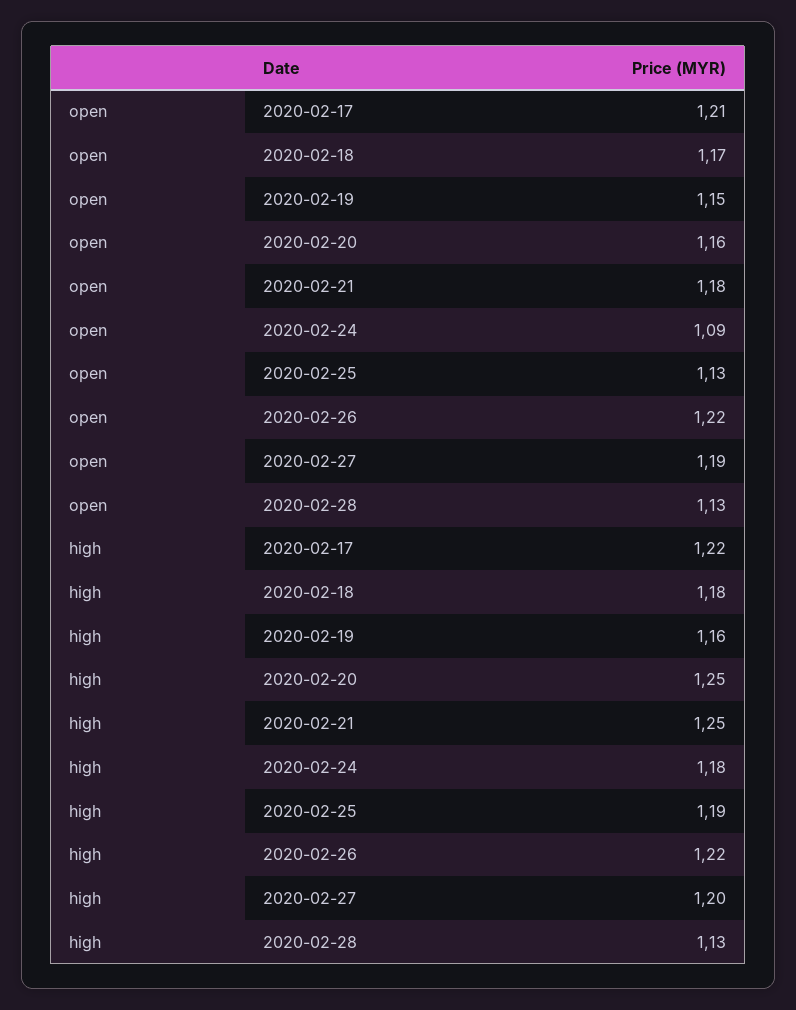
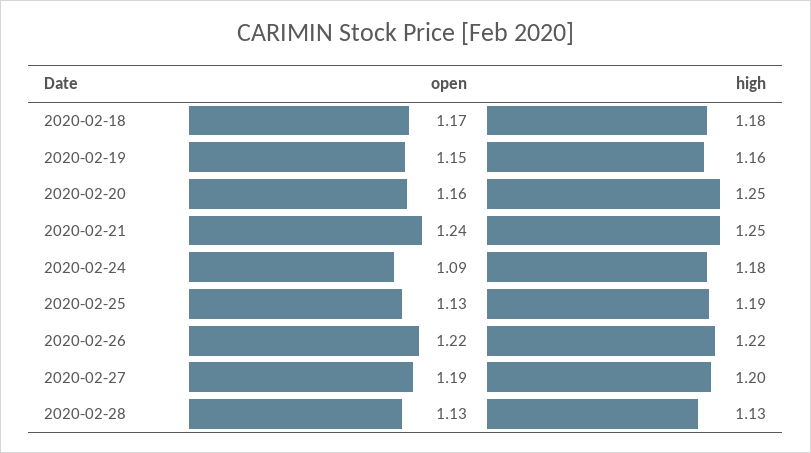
  {
    "open": {
-     "2020-02-17": 1.21,
      "2020-02-18": 1.17,
      "2020-02-19": 1.15,
      "2020-02-20": 1.16,
-     "2020-02-21": 1.18,
+     "2020-02-21": 1.24,
      "2020-02-24": 1.09,
      "2020-02-25": 1.13,
      "2020-02-26": 1.22,
      "2020-02-27": 1.19,
      "2020-02-28": 1.13
    },
    "high": {
-     "2020-02-17": 1.22,
      "2020-02-18": 1.18,
      "2020-02-19": 1.16,
      "2020-02-20": 1.25,
      "2020-02-21": 1.25,
      "2020-02-24": 1.18,
      "2020-02-25": 1.19,
      "2020-02-26": 1.22,
      "2020-02-27": 1.2,
      "2020-02-28": 1.13
    }
  }

